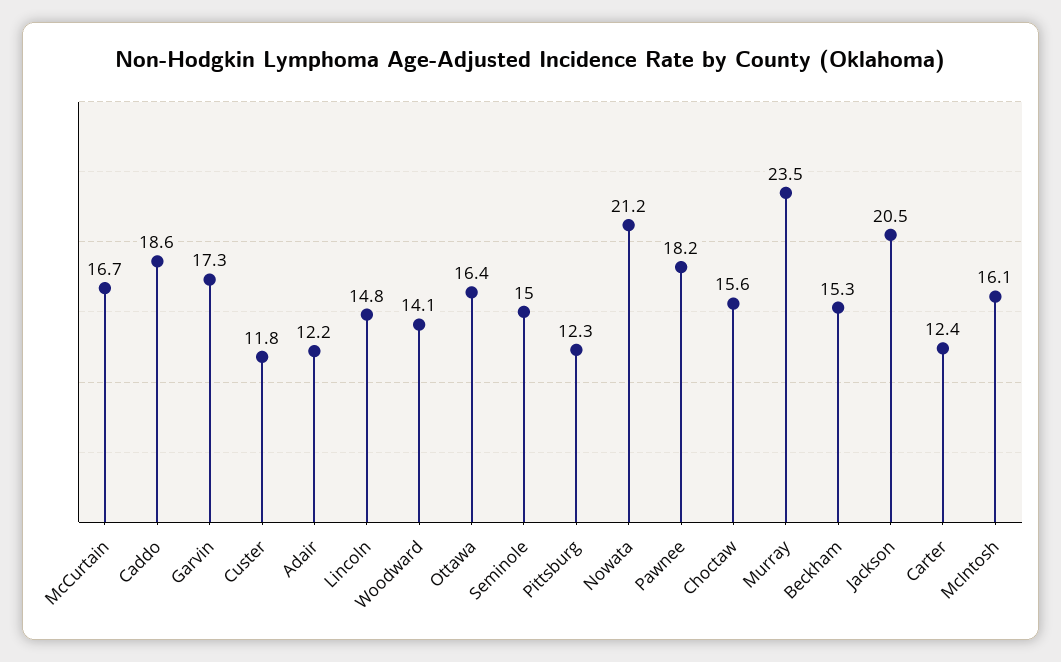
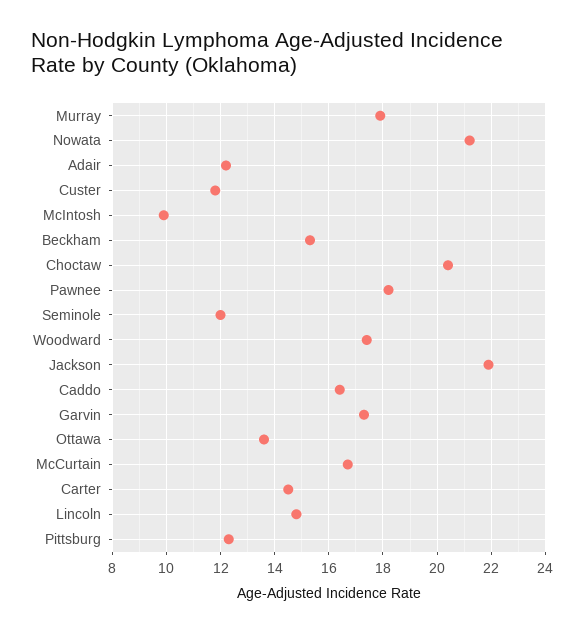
  {
    "McCurtain": 16.7,
-   "Caddo": 18.6,
+   "Caddo": 16.5,
    "Garvin": 17.3,
    "Custer": 11.8,
    "Adair": 12.2,
    "Lincoln": 14.8,
-   "Woodward": 14.1,
+   "Woodward": 17.5,
-   "Ottawa": 16.4,
+   "Ottawa": 13.5,
-   "Seminole": 15,
+   "Seminole": 12,
    "Pittsburg": 12.3,
    "Nowata": 21.2,
    "Pawnee": 18.2,
-   "Choctaw": 15.6,
+   "Choctaw": 20.5,
-   "Murray": 23.5,
+   "Murray": 18,
    "Beckham": 15.3,
-   "Jackson": 20.5,
+   "Jackson": 22,
-   "Carter": 12.4,
+   "Carter": 14.5,
-   "McIntosh": 16.1
+   "McIntosh": 10
  }

